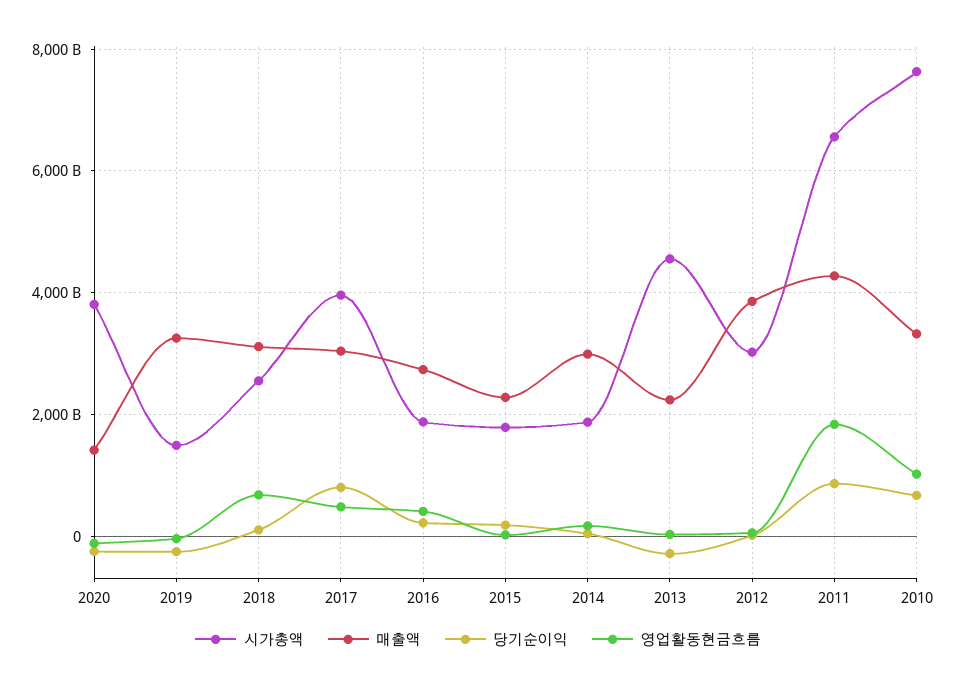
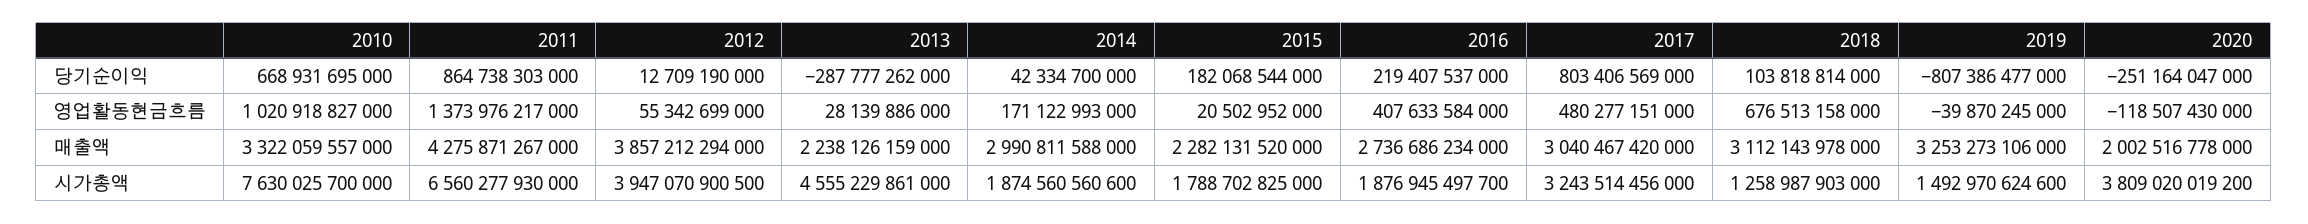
  {
    "시가총액": {
      "2020": 3809020019200,
      "2019": 1492970624600,
-     "2018": 2600000000000,
+     "2018": 1258987903000,
-     "2017": 4000000000000,
+     "2017": 3243514456000,
      "2016": 1876945497700,
      "2015": 1788702825000,
      "2014": 1874560560600,
      "2013": 4555229861000,
-     "2012": 3000000000000,
+     "2012": 3947070900500,
      "2011": 6560277930000,
      "2010": 7630025700000
    },
    "매출액": {
-     "2020": 1400000000000,
+     "2020": 2002516778000,
      "2019": 3253273106000,
      "2018": 3112143978000,
      "2017": 3040467420000,
      "2016": 2736686234000,
      "2015": 2282131520000,
      "2014": 2990811588000,
      "2013": 2238126159000,
      "2012": 3857212294000,
      "2011": 4275871267000,
      "2010": 3322059557000
    },
    "당기순이익": {
      "2020": -251164047000,
-     "2019": -200000000000,
+     "2019": -807386477000,
      "2018": 103818814000,
      "2017": 803406569000,
      "2016": 219407537000,
      "2015": 182068544000,
      "2014": 42334700000,
      "2013": -287777262000,
      "2012": 12709190000,
      "2011": 864738303000,
      "2010": 668931695000
    },
    "영업활동현금흐름": {
      "2020": -118507430000,
      "2019": -39870245000,
      "2018": 676513158000,
      "2017": 480277151000,
      "2016": 407633584000,
      "2015": 20502952000,
      "2014": 171122993000,
      "2013": 28139886000,
      "2012": 55342699000,
-     "2011": 1800000000000,
+     "2011": 1373976217000,
      "2010": 1020918827000
    }
  }

